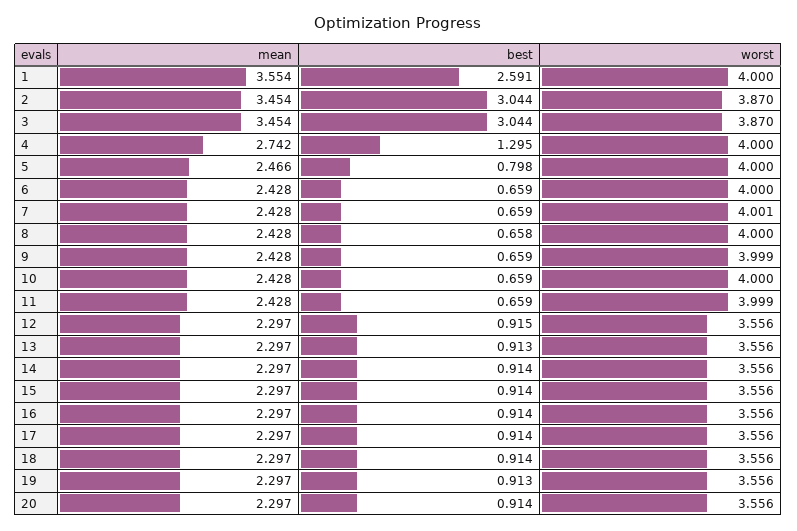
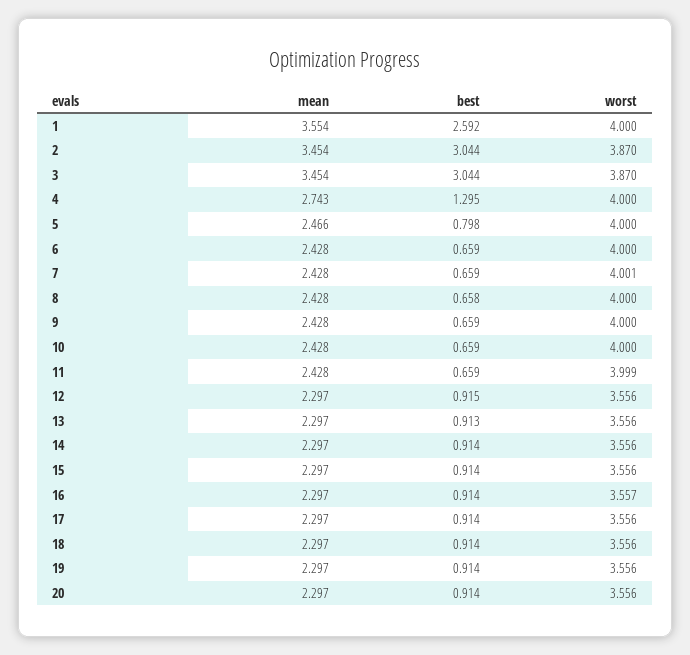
  {
    "mean": {
      "1": 3.554,
      "2": 3.454,
      "3": 3.454,
-     "4": 2.742,
+     "4": 2.743,
      "5": 2.466,
      "6": 2.428,
      "7": 2.428,
      "8": 2.428,
      "9": 2.428,
      "10": 2.428,
      "11": 2.428,
      "12": 2.297,
      "13": 2.297,
      "14": 2.297,
      "15": 2.297,
      "16": 2.297,
      "17": 2.297,
      "18": 2.297,
      "19": 2.297,
      "20": 2.297
    },
    "best": {
-     "1": 2.591,
+     "1": 2.592,
      "2": 3.044,
      "3": 3.044,
      "4": 1.295,
      "5": 0.798,
      "6": 0.659,
      "7": 0.659,
      "8": 0.658,
      "9": 0.659,
      "10": 0.659,
      "11": 0.659,
      "12": 0.915,
      "13": 0.913,
      "14": 0.914,
      "15": 0.914,
      "16": 0.914,
      "17": 0.914,
      "18": 0.914,
-     "19": 0.913,
+     "19": 0.914,
      "20": 0.914
    },
    "worst": {
      "1": 4,
      "2": 3.87,
      "3": 3.87,
      "4": 4,
      "5": 4,
      "6": 4,
      "7": 4.001,
      "8": 4,
-     "9": 3.999,
+     "9": 4,
      "10": 4,
      "11": 3.999,
      "12": 3.556,
      "13": 3.556,
      "14": 3.556,
      "15": 3.556,
-     "16": 3.556,
+     "16": 3.557,
      "17": 3.556,
      "18": 3.556,
      "19": 3.556,
      "20": 3.556
    }
  }

